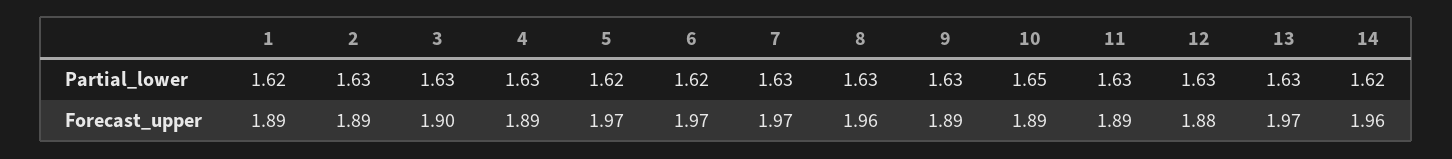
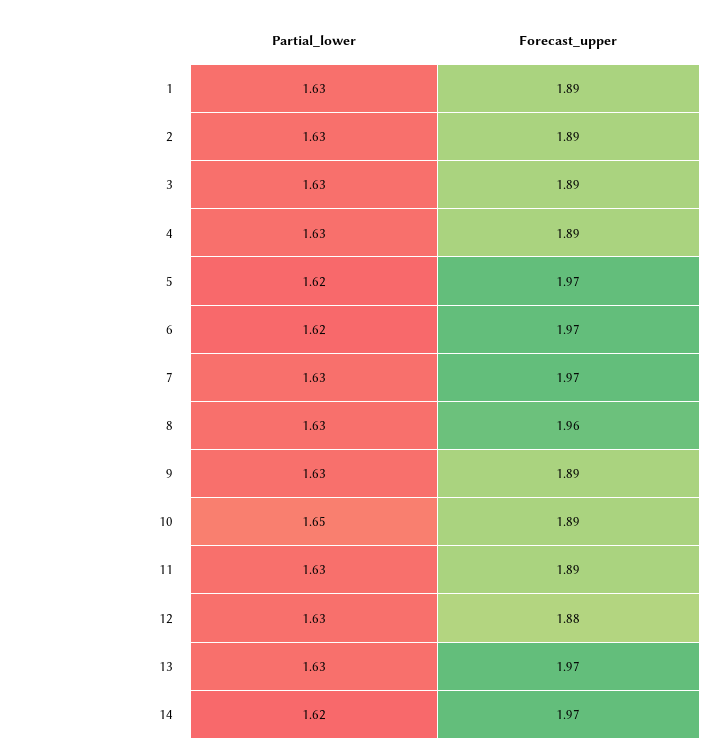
  {
    "1": {
-     "Partial_lower": 1.62,
+     "Partial_lower": 1.63,
      "Forecast_upper": 1.89
    },
    "2": {
      "Partial_lower": 1.63,
      "Forecast_upper": 1.89
    },
    "3": {
      "Partial_lower": 1.63,
-     "Forecast_upper": 1.9
+     "Forecast_upper": 1.89
    },
    "4": {
      "Partial_lower": 1.63,
      "Forecast_upper": 1.89
    },
    "5": {
      "Partial_lower": 1.62,
      "Forecast_upper": 1.97
    },
    "6": {
      "Partial_lower": 1.62,
      "Forecast_upper": 1.97
    },
    "7": {
      "Partial_lower": 1.63,
      "Forecast_upper": 1.97
    },
    "8": {
      "Partial_lower": 1.63,
      "Forecast_upper": 1.96
    },
    "9": {
      "Partial_lower": 1.63,
      "Forecast_upper": 1.89
    },
    "10": {
      "Partial_lower": 1.65,
      "Forecast_upper": 1.89
    },
    "11": {
      "Partial_lower": 1.63,
      "Forecast_upper": 1.89
    },
    "12": {
      "Partial_lower": 1.63,
      "Forecast_upper": 1.88
    },
    "13": {
      "Partial_lower": 1.63,
      "Forecast_upper": 1.97
    },
    "14": {
      "Partial_lower": 1.62,
-     "Forecast_upper": 1.96
+     "Forecast_upper": 1.97
    }
  }

